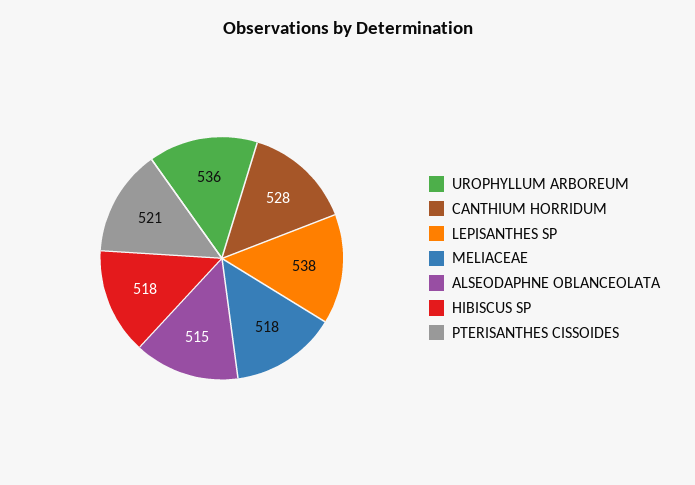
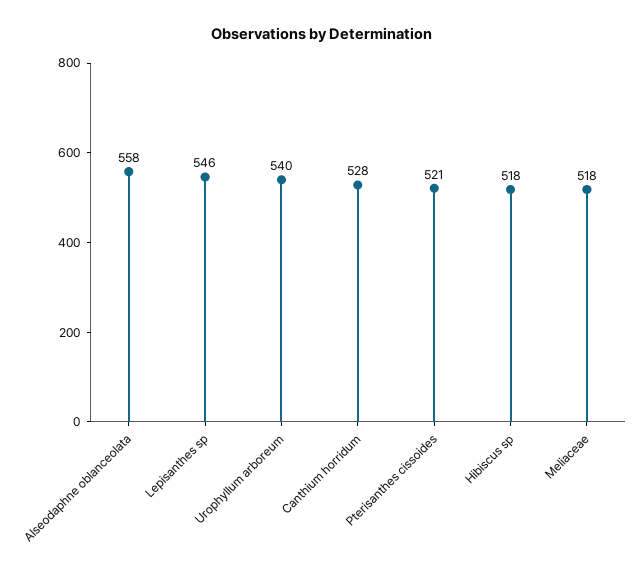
  {
-   "UROPHYLLUM ARBOREUM": 536,
+   "UROPHYLLUM ARBOREUM": 540,
    "CANTHIUM HORRIDUM": 528,
-   "LEPISANTHES SP": 538,
+   "LEPISANTHES SP": 546,
    "MELIACEAE": 518,
-   "ALSEODAPHNE OBLANCEOLATA": 515,
+   "ALSEODAPHNE OBLANCEOLATA": 558,
    "HIBISCUS SP": 518,
    "PTERISANTHES CISSOIDES": 521
  }

